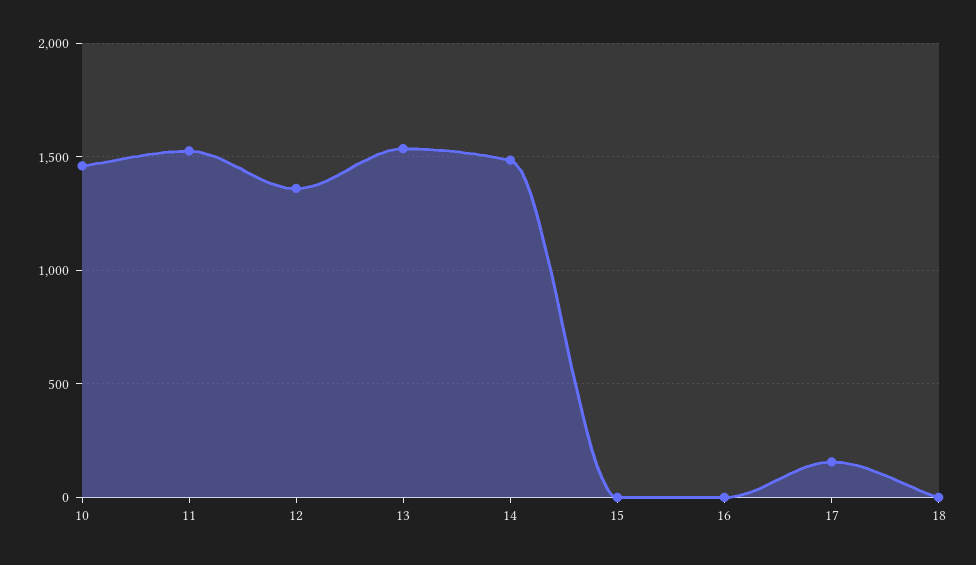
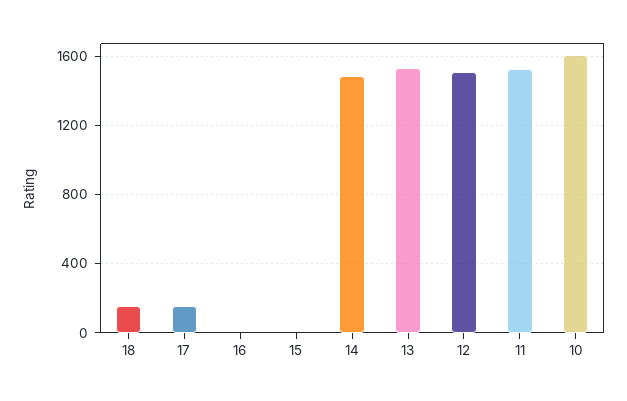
  {
-   "10": 1450,
+   "10": 1600,
    "11": 1550,
-   "12": 1350,
+   "12": 1500,
    "13": 1550,
    "14": 1500,
    "15": 0,
    "16": 0,
    "17": 150,
-   "18": 0
+   "18": 150
  }

